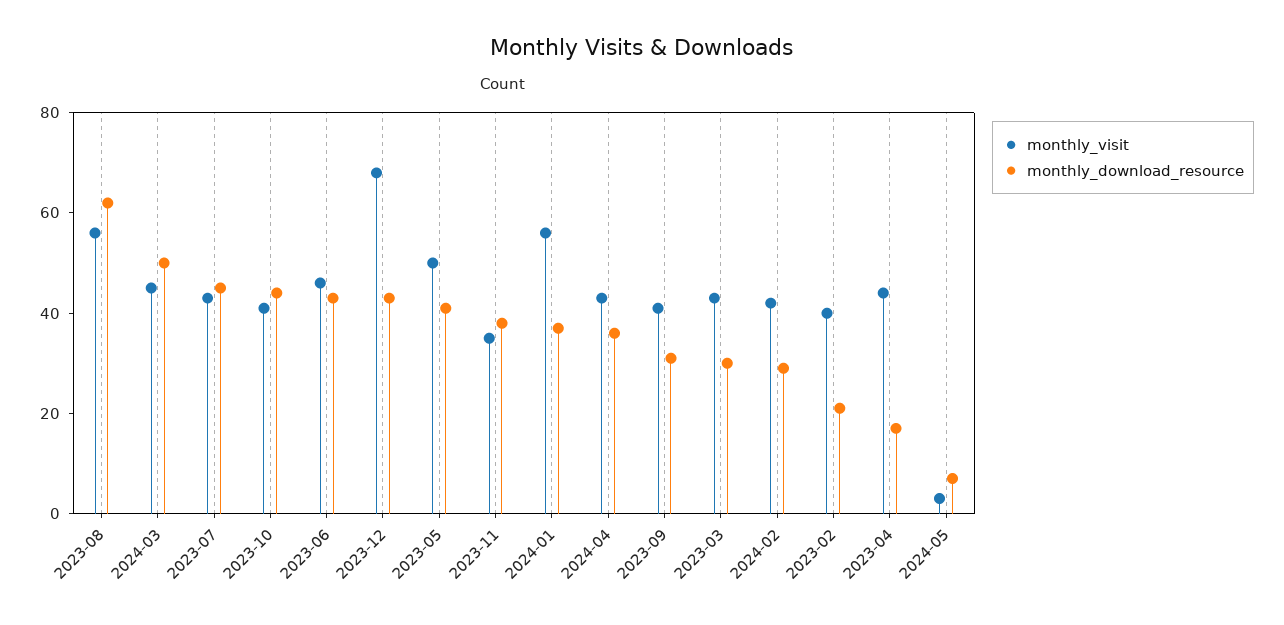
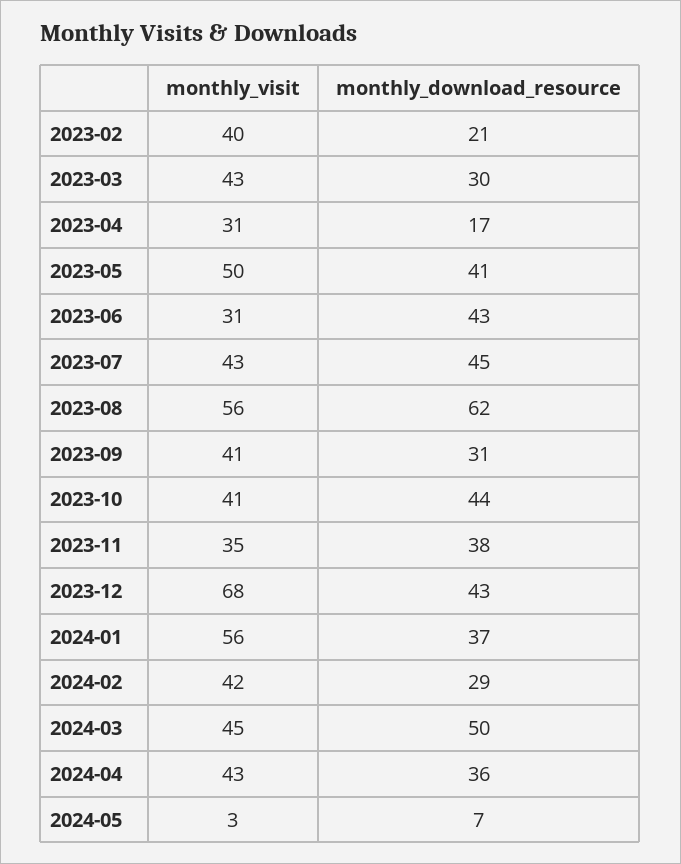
  {
    "monthly_visit": {
      "2023-08": 56,
      "2024-03": 45,
      "2023-07": 43,
      "2023-10": 41,
-     "2023-06": 45,
+     "2023-06": 31,
      "2023-12": 68,
      "2023-05": 50,
      "2023-11": 35,
      "2024-01": 56,
      "2024-04": 43,
      "2023-09": 41,
      "2023-03": 43,
      "2024-02": 42,
      "2023-02": 40,
-     "2023-04": 45,
+     "2023-04": 31,
      "2024-05": 3
    },
    "monthly_download_resource": {
      "2023-08": 62,
      "2024-03": 50,
      "2023-07": 45,
      "2023-10": 44,
      "2023-06": 43,
      "2023-12": 43,
      "2023-05": 41,
      "2023-11": 38,
      "2024-01": 37,
      "2024-04": 36,
      "2023-09": 31,
      "2023-03": 30,
      "2024-02": 29,
      "2023-02": 21,
      "2023-04": 17,
      "2024-05": 7
    }
  }

